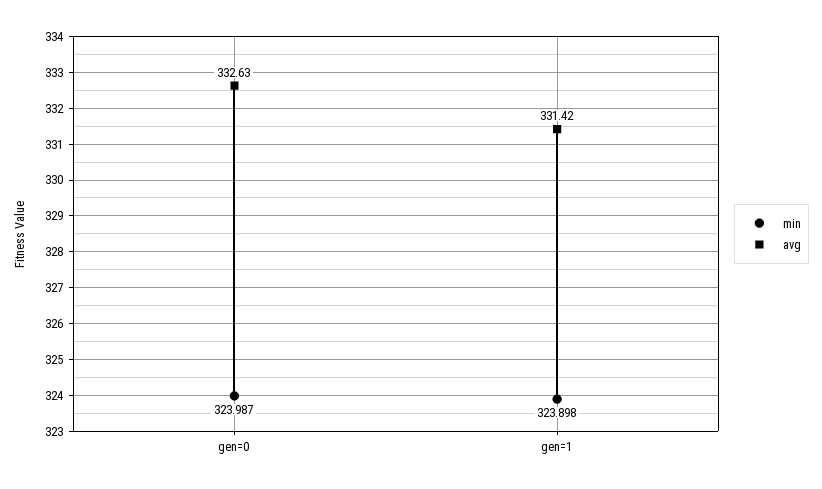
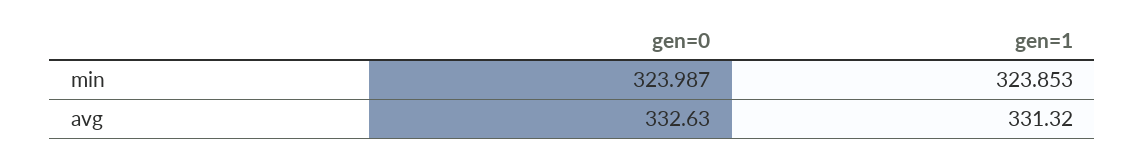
  {
    "min": {
      "gen=0": 323.987,
-     "gen=1": 323.898
+     "gen=1": 323.853
    },
    "avg": {
      "gen=0": 332.63,
-     "gen=1": 331.42
+     "gen=1": 331.32
    }
  }

